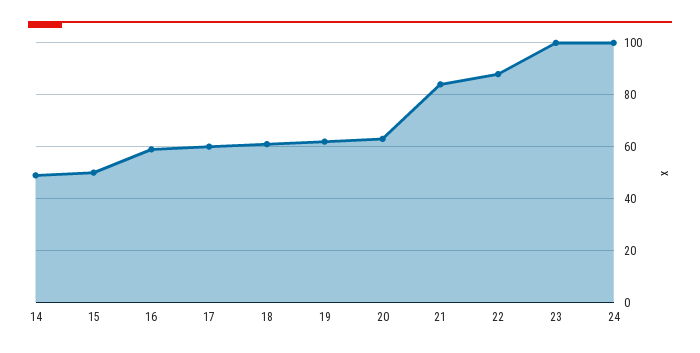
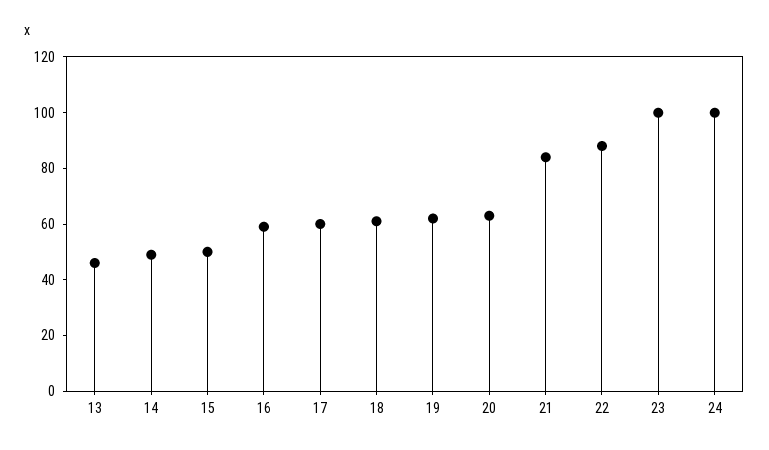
  {
    "14": 50,
    "15": 50,
    "16": 60,
    "17": 60,
    "18": 60,
    "19": 60,
    "20": 65,
    "21": 85,
    "22": 90,
    "23": 100,
-   "24": 100
+   "24": 100,
+   "13": 45
  }

